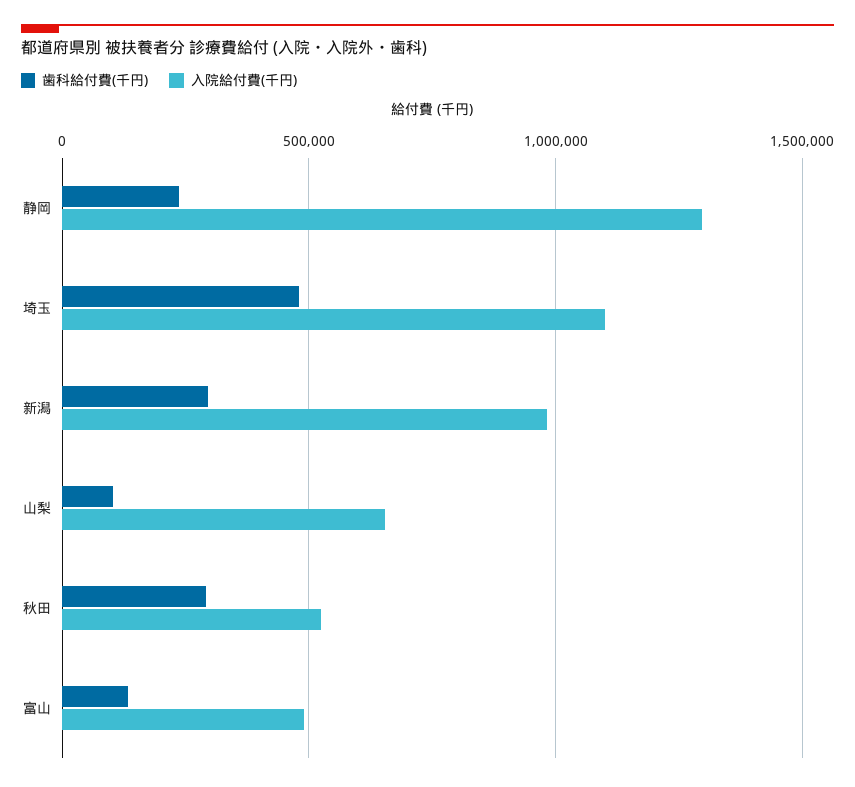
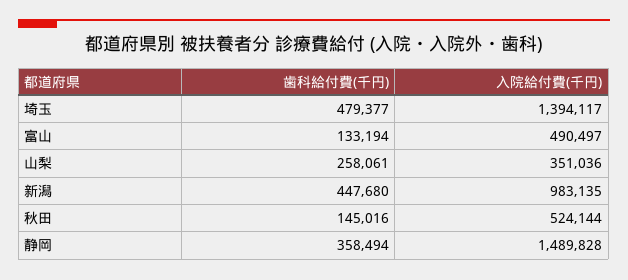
  {
    "歯科給付費(千円)": {
-     "静岡": 250000,
+     "静岡": 358494,
      "埼玉": 479377,
-     "新潟": 300000,
+     "新潟": 447680,
-     "山梨": 100000,
+     "山梨": 258061,
-     "秋田": 300000,
+     "秋田": 145016,
      "富山": 133194
    },
    "入院給付費(千円)": {
-     "静岡": 1300000,
+     "静岡": 1489828,
-     "埼玉": 1100000,
+     "埼玉": 1394117,
      "新潟": 983135,
-     "山梨": 650000,
+     "山梨": 351036,
      "秋田": 524144,
      "富山": 490497
    }
  }

